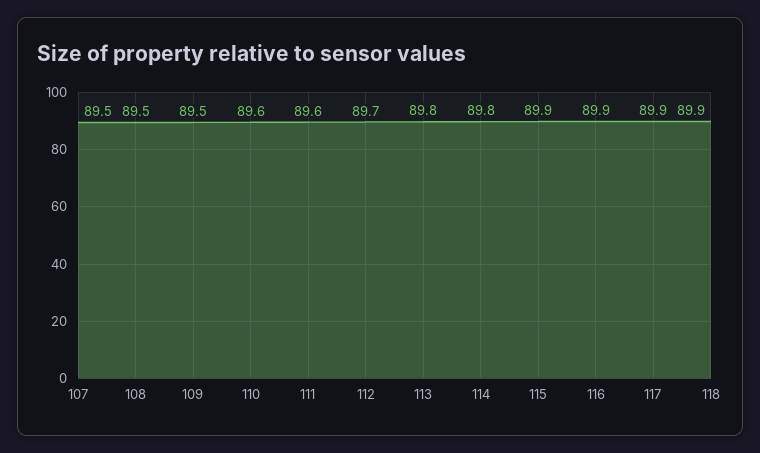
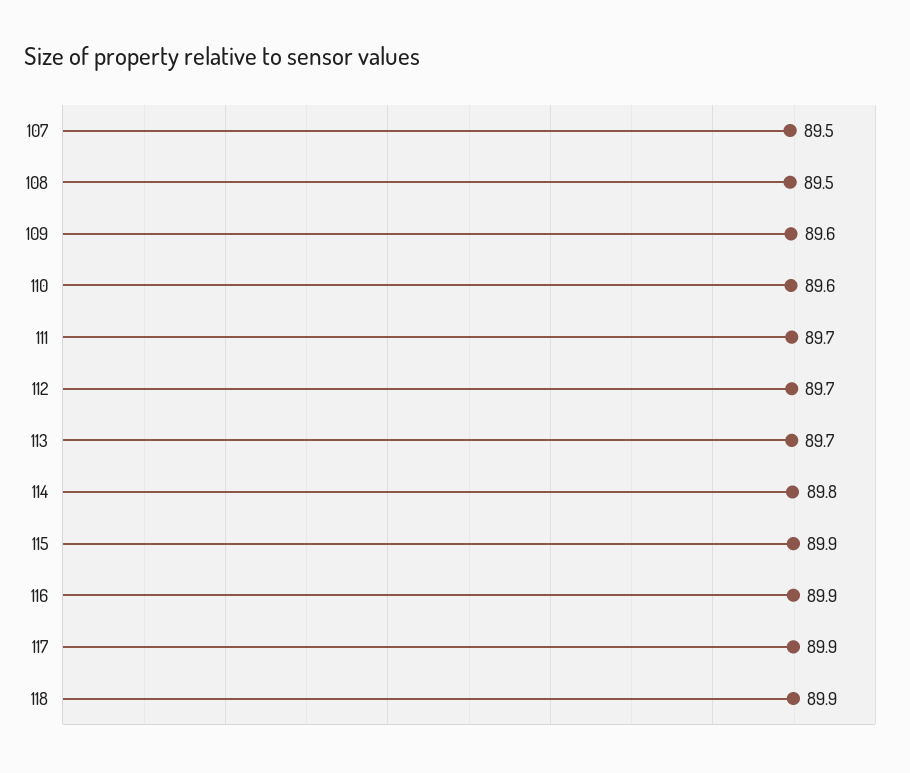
  {
    "107": 89.5,
    "108": 89.5,
-   "109": 89.5,
+   "109": 89.6,
    "110": 89.6,
-   "111": 89.6,
+   "111": 89.7,
    "112": 89.7,
-   "113": 89.8,
+   "113": 89.7,
    "114": 89.8,
    "115": 89.9,
    "116": 89.9,
    "117": 89.9,
    "118": 89.9
  }

